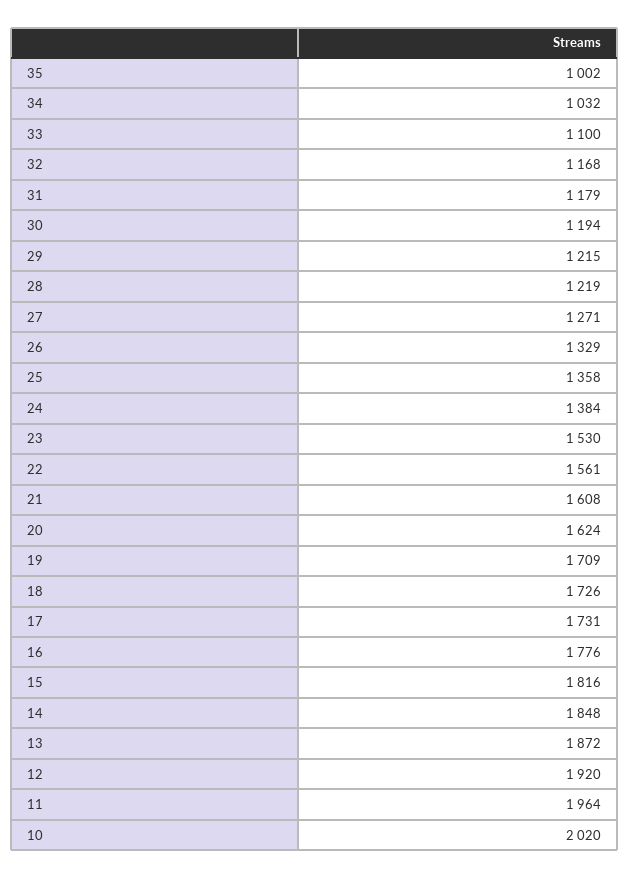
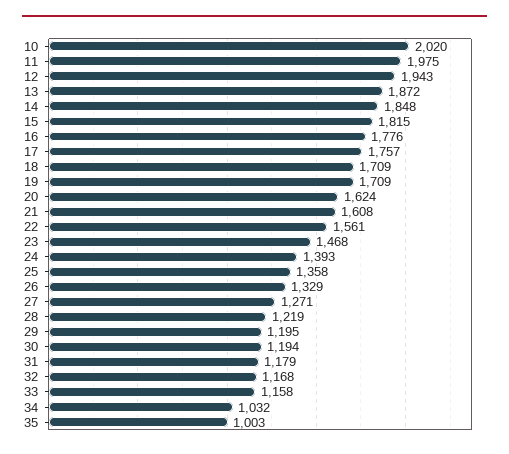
  {
-   "35": 1002,
+   "35": 1003,
    "34": 1032,
-   "33": 1100,
+   "33": 1158,
    "32": 1168,
    "31": 1179,
    "30": 1194,
-   "29": 1215,
+   "29": 1195,
    "28": 1219,
    "27": 1271,
    "26": 1329,
    "25": 1358,
-   "24": 1384,
+   "24": 1393,
-   "23": 1530,
+   "23": 1468,
    "22": 1561,
    "21": 1608,
    "20": 1624,
    "19": 1709,
-   "18": 1726,
+   "18": 1709,
-   "17": 1731,
+   "17": 1757,
    "16": 1776,
-   "15": 1816,
+   "15": 1815,
    "14": 1848,
    "13": 1872,
-   "12": 1920,
+   "12": 1943,
-   "11": 1964,
+   "11": 1975,
    "10": 2020
  }

